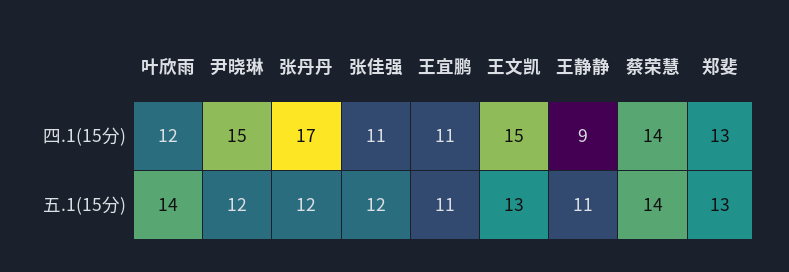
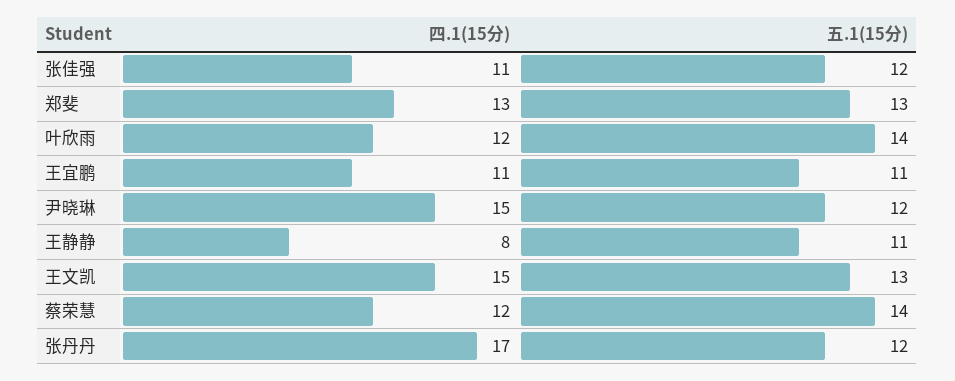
  {
    "叶欣雨": {
      "四.1(15分)": 12,
      "五.1(15分)": 14
    },
    "尹晓琳": {
      "四.1(15分)": 15,
      "五.1(15分)": 12
    },
    "张丹丹": {
      "四.1(15分)": 17,
      "五.1(15分)": 12
    },
    "张佳强": {
      "四.1(15分)": 11,
      "五.1(15分)": 12
    },
    "王宜鹏": {
      "四.1(15分)": 11,
      "五.1(15分)": 11
    },
    "王文凯": {
      "四.1(15分)": 15,
      "五.1(15分)": 13
    },
    "王静静": {
-     "四.1(15分)": 9,
+     "四.1(15分)": 8,
      "五.1(15分)": 11
    },
    "蔡荣慧": {
-     "四.1(15分)": 14,
+     "四.1(15分)": 12,
      "五.1(15分)": 14
    },
    "郑斐": {
      "四.1(15分)": 13,
      "五.1(15分)": 13
    }
  }

